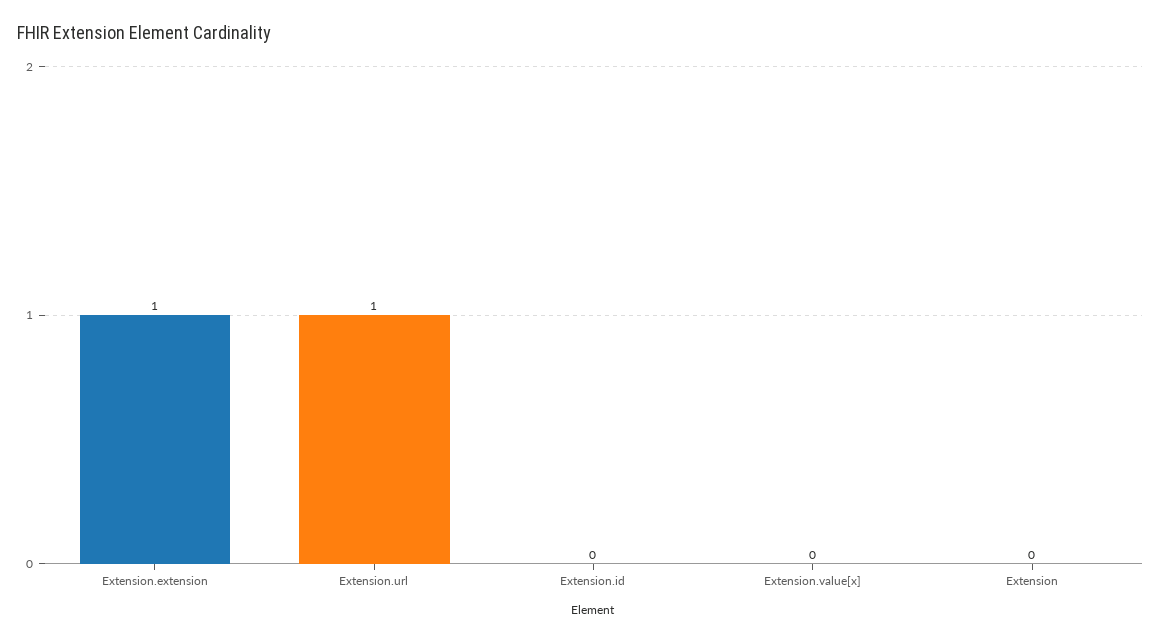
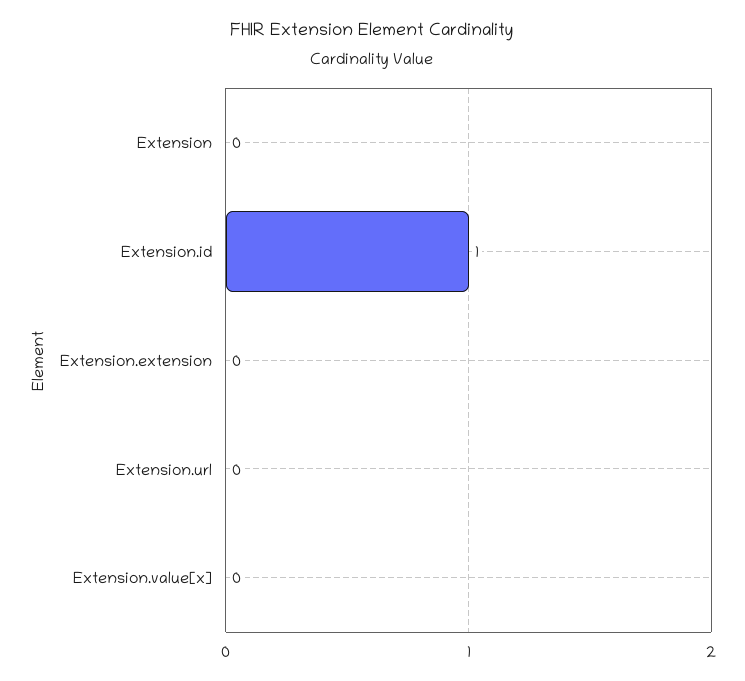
  {
-   "Extension.extension": 1,
+   "Extension.extension": 0,
-   "Extension.url": 1,
+   "Extension.url": 0,
-   "Extension.id": 0,
+   "Extension.id": 1,
    "Extension.value[x]": 0,
    "Extension": 0
  }

